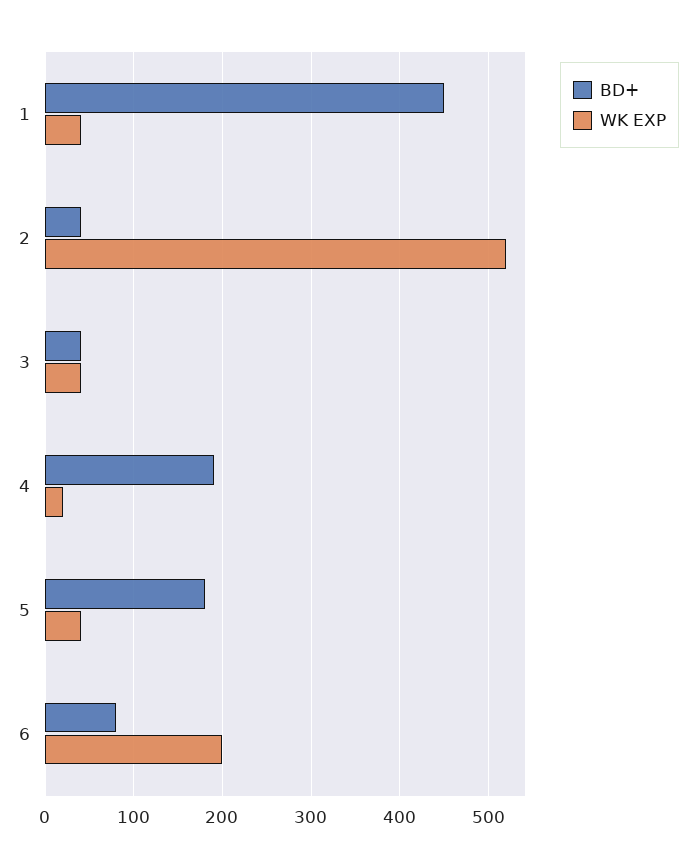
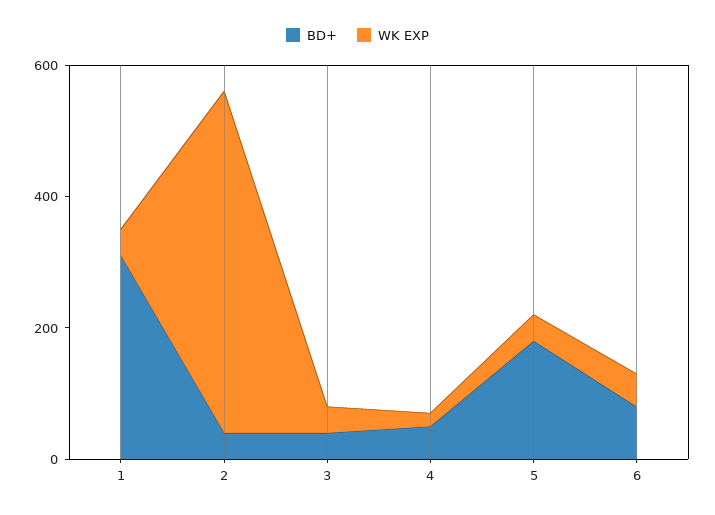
  {
    "BD+": {
-     "1": 450,
+     "1": 300,
      "2": 40,
      "3": 40,
-     "4": 190,
+     "4": 50,
      "5": 180,
      "6": 80
    },
    "WK EXP": {
      "1": 40,
      "2": 520,
      "3": 40,
      "4": 20,
      "5": 40,
-     "6": 200
+     "6": 50
    }
  }

